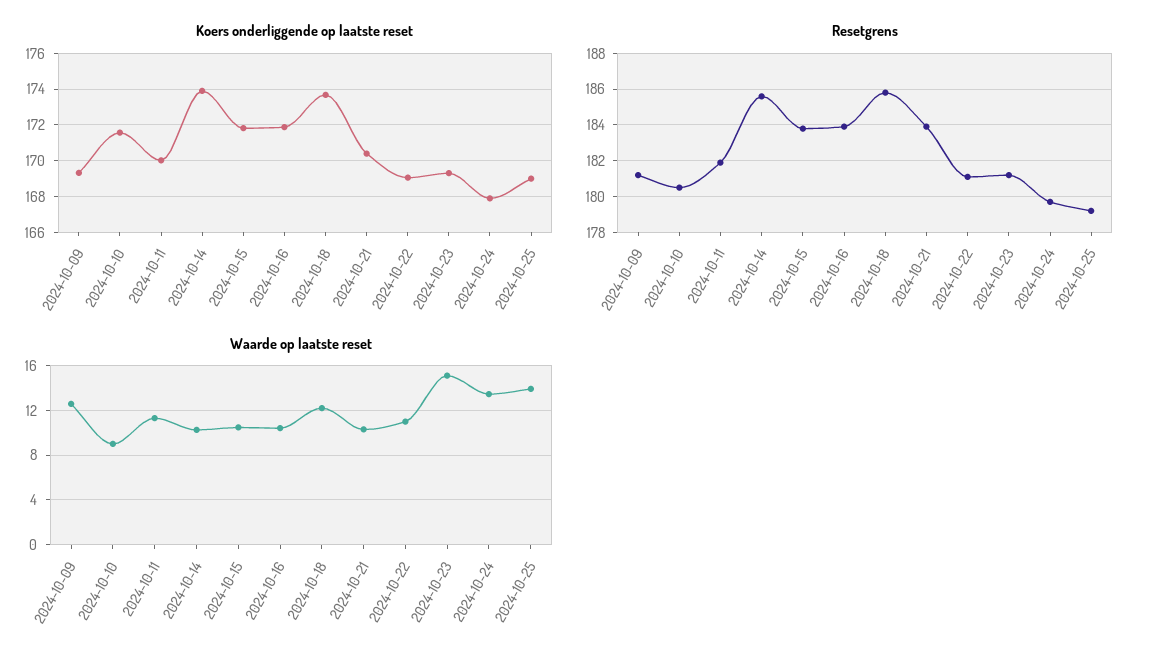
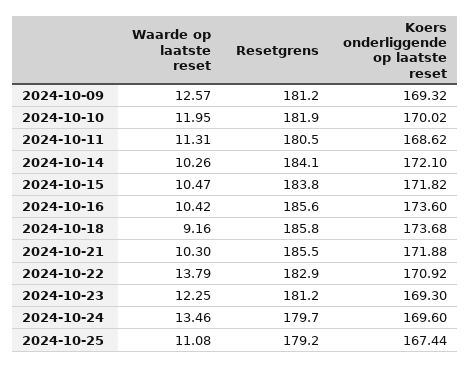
  {
    "Koers onderliggende op laatste reset": {
      "2024-10-09": 169.32,
-     "2024-10-10": 171.5,
+     "2024-10-10": 170.02,
-     "2024-10-11": 170,
+     "2024-10-11": 168.62,
-     "2024-10-14": 174,
+     "2024-10-14": 172.1,
      "2024-10-15": 171.82,
-     "2024-10-16": 172,
+     "2024-10-16": 173.6,
      "2024-10-18": 173.68,
-     "2024-10-21": 170.5,
+     "2024-10-21": 171.88,
-     "2024-10-22": 169,
+     "2024-10-22": 170.92,
      "2024-10-23": 169.3,
-     "2024-10-24": 168,
+     "2024-10-24": 169.6,
-     "2024-10-25": 169
+     "2024-10-25": 167.44
    },
    "Resetgrens": {
      "2024-10-09": 181.2,
-     "2024-10-10": 180.5,
+     "2024-10-10": 181.9,
-     "2024-10-11": 182,
+     "2024-10-11": 180.5,
-     "2024-10-14": 185.5,
+     "2024-10-14": 184.1,
      "2024-10-15": 183.8,
-     "2024-10-16": 184,
+     "2024-10-16": 185.6,
      "2024-10-18": 185.8,
-     "2024-10-21": 184,
+     "2024-10-21": 185.5,
-     "2024-10-22": 181,
+     "2024-10-22": 182.9,
      "2024-10-23": 181.2,
      "2024-10-24": 179.7,
      "2024-10-25": 179.2
    },
    "Waarde op laatste reset": {
      "2024-10-09": 12.57,
-     "2024-10-10": 9,
+     "2024-10-10": 11.95,
      "2024-10-11": 11.31,
      "2024-10-14": 10.26,
      "2024-10-15": 10.47,
      "2024-10-16": 10.42,
-     "2024-10-18": 12,
+     "2024-10-18": 9.16,
      "2024-10-21": 10.3,
-     "2024-10-22": 11,
+     "2024-10-22": 13.79,
-     "2024-10-23": 15,
+     "2024-10-23": 12.25,
      "2024-10-24": 13.46,
-     "2024-10-25": 14
+     "2024-10-25": 11.08
    }
  }

